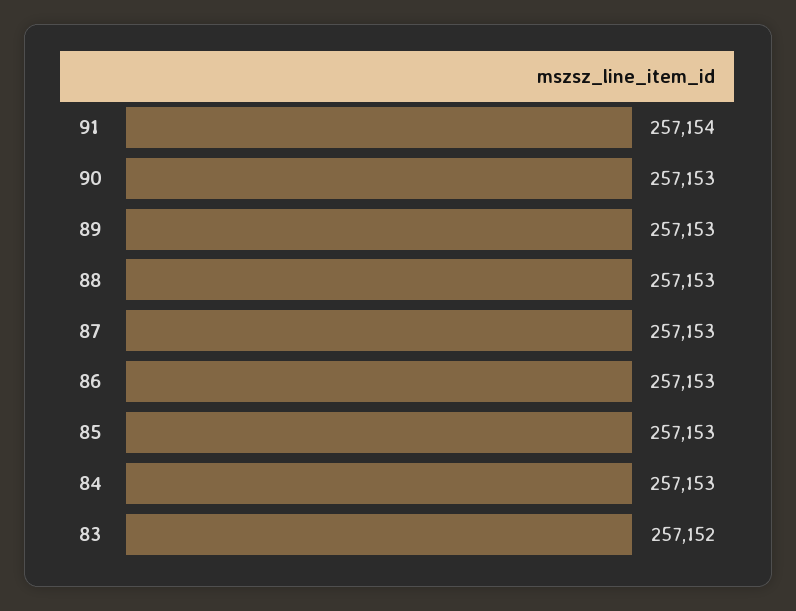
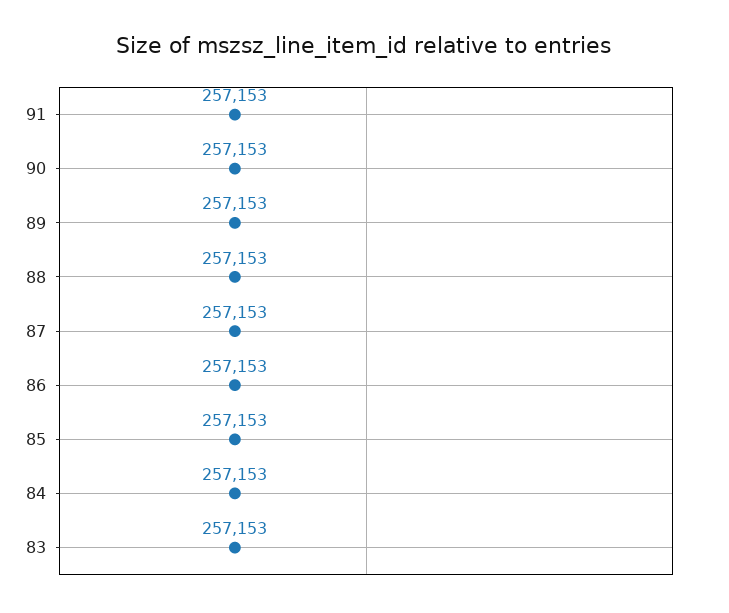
  {
-   "91": 257154,
+   "91": 257153,
    "90": 257153,
    "89": 257153,
    "88": 257153,
    "87": 257153,
    "86": 257153,
    "85": 257153,
    "84": 257153,
-   "83": 257152
+   "83": 257153
  }

